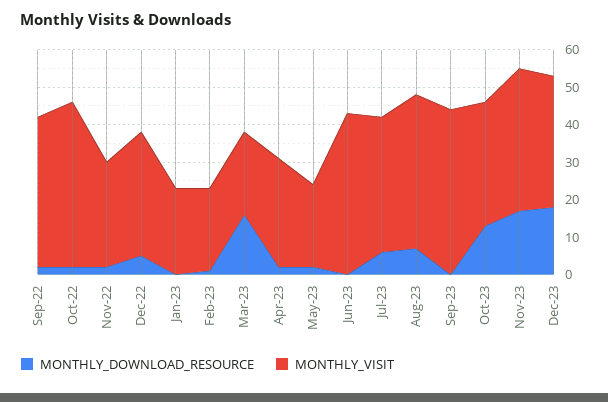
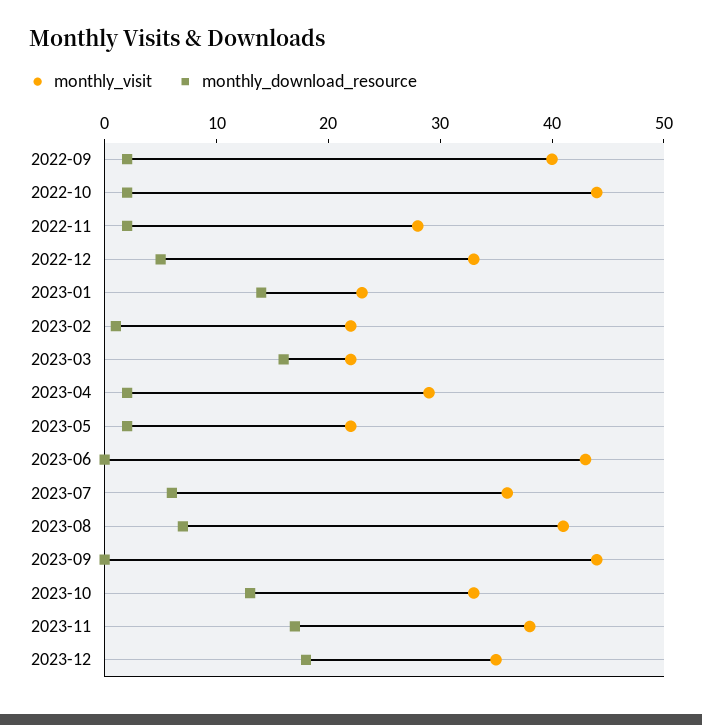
  {
    "MONTHLY_DOWNLOAD_RESOURCE": {
      "Sep-22": 2,
      "Oct-22": 2,
      "Nov-22": 2,
      "Dec-22": 5,
-     "Jan-23": 0,
+     "Jan-23": 14,
      "Feb-23": 1,
      "Mar-23": 16,
      "Apr-23": 2,
      "May-23": 2,
      "Jun-23": 0,
      "Jul-23": 6,
      "Aug-23": 7,
      "Sep-23": 0,
      "Oct-23": 13,
      "Nov-23": 17,
      "Dec-23": 18
    },
    "MONTHLY_VISIT": {
      "Sep-22": 40,
      "Oct-22": 44,
      "Nov-22": 28,
      "Dec-22": 33,
      "Jan-23": 23,
      "Feb-23": 22,
      "Mar-23": 22,
      "Apr-23": 29,
      "May-23": 22,
      "Jun-23": 43,
      "Jul-23": 36,
      "Aug-23": 41,
      "Sep-23": 44,
      "Oct-23": 33,
      "Nov-23": 38,
      "Dec-23": 35
    }
  }

